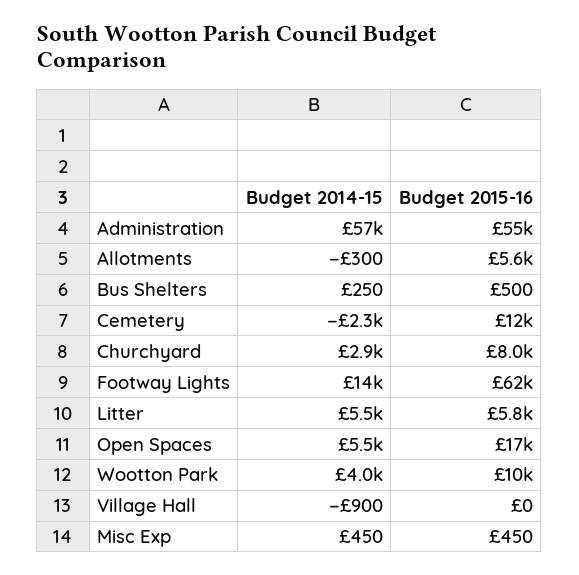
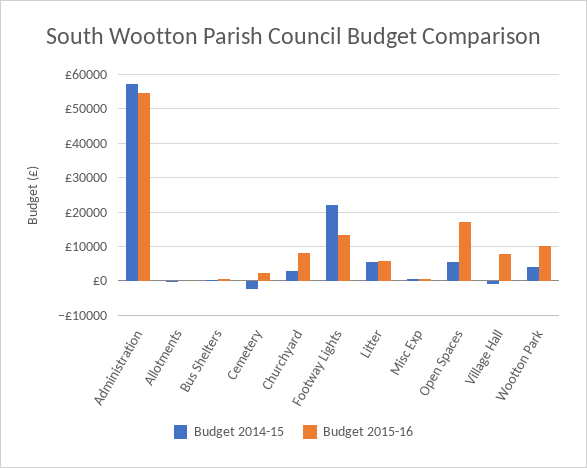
  {
    "Budget 2014-15": {
      "Administration": 57000,
      "Allotments": -300,
      "Bus Shelters": 250,
      "Cemetery": -2300,
      "Churchyard": 2900,
-     "Footway Lights": 14000,
+     "Footway Lights": 22000,
      "Litter": 5500,
      "Open Spaces": 5500,
      "Wootton Park": 4000,
      "Village Hall": -900,
      "Misc Exp": 450
    },
    "Budget 2015-16": {
      "Administration": 55000,
-     "Allotments": 5600,
+     "Allotments": 0,
      "Bus Shelters": 500,
-     "Cemetery": 12000,
+     "Cemetery": 2000,
      "Churchyard": 8000,
-     "Footway Lights": 62000,
+     "Footway Lights": 14000,
      "Litter": 5800,
      "Open Spaces": 17000,
      "Wootton Park": 10000,
-     "Village Hall": 0,
+     "Village Hall": 8000,
      "Misc Exp": 450
    }
  }

